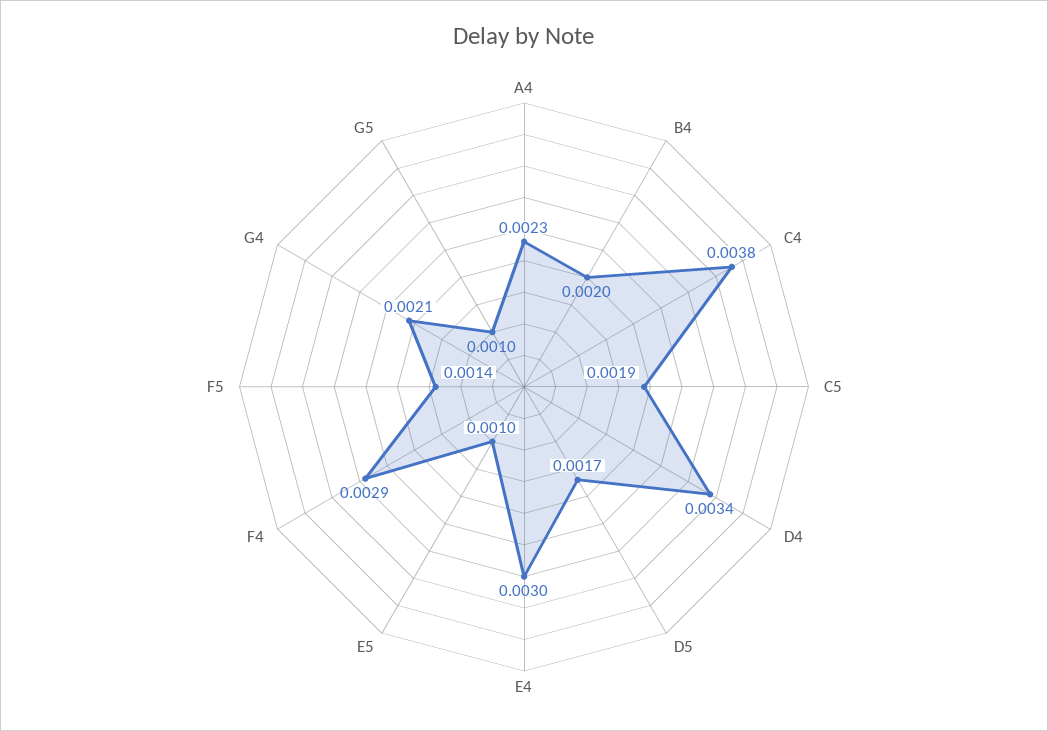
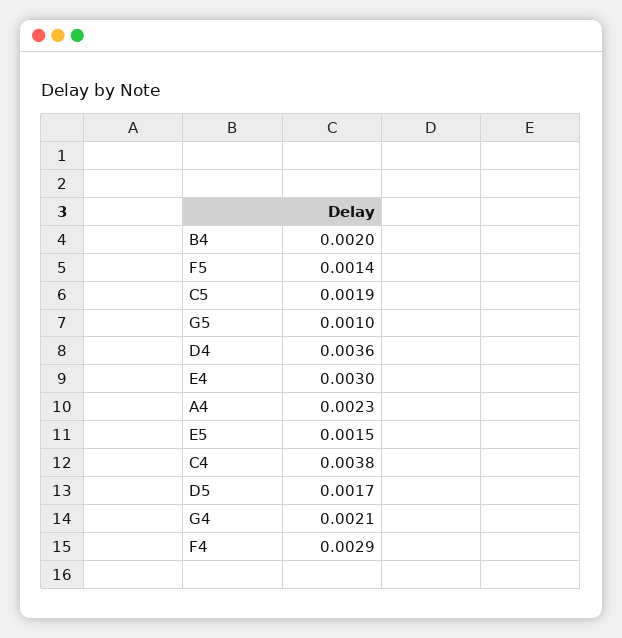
  {
    "A4": 0.0023,
    "B4": 0.002,
    "C4": 0.0038,
    "C5": 0.0019,
-   "D4": 0.0034,
+   "D4": 0.0036,
    "D5": 0.0017,
    "E4": 0.003,
-   "E5": 0.001,
+   "E5": 0.0015,
    "F4": 0.0029,
    "F5": 0.0014,
    "G4": 0.0021,
    "G5": 0.001
  }

